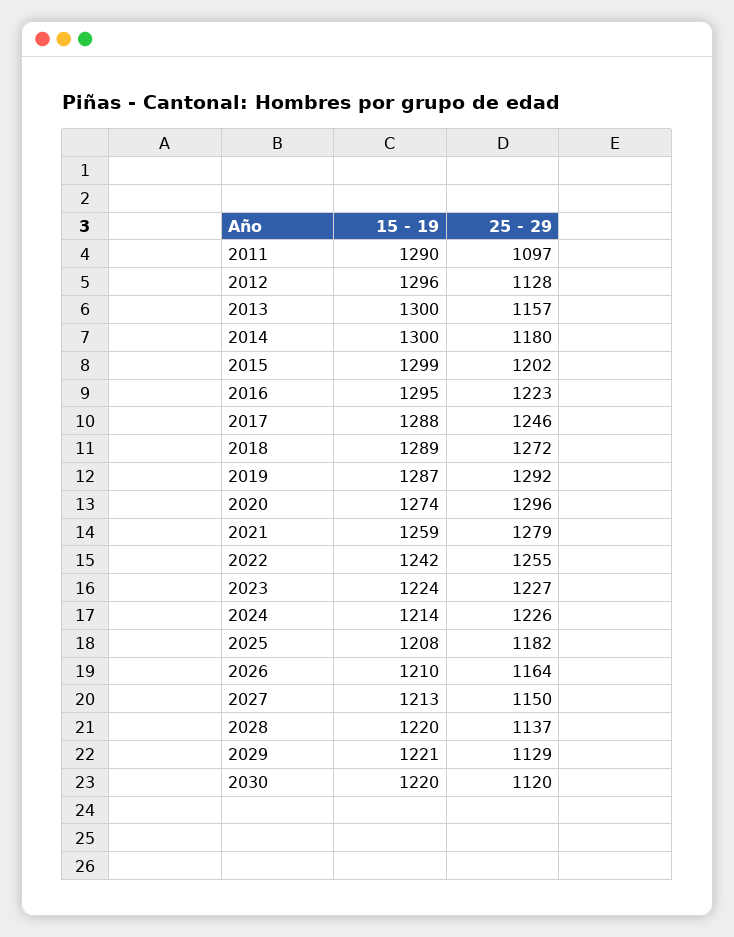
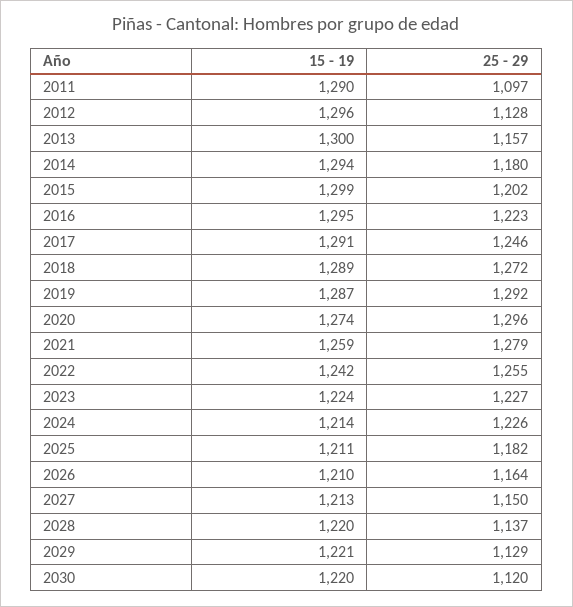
  {
    "15 - 19": {
      "2011": 1290,
      "2012": 1296,
      "2013": 1300,
-     "2014": 1300,
+     "2014": 1294,
      "2015": 1299,
      "2016": 1295,
-     "2017": 1288,
+     "2017": 1291,
      "2018": 1289,
      "2019": 1287,
      "2020": 1274,
      "2021": 1259,
      "2022": 1242,
      "2023": 1224,
      "2024": 1214,
-     "2025": 1208,
+     "2025": 1211,
      "2026": 1210,
      "2027": 1213,
      "2028": 1220,
      "2029": 1221,
      "2030": 1220
    },
    "25 - 29": {
      "2011": 1097,
      "2012": 1128,
      "2013": 1157,
      "2014": 1180,
      "2015": 1202,
      "2016": 1223,
      "2017": 1246,
      "2018": 1272,
      "2019": 1292,
      "2020": 1296,
      "2021": 1279,
      "2022": 1255,
      "2023": 1227,
      "2024": 1226,
      "2025": 1182,
      "2026": 1164,
      "2027": 1150,
      "2028": 1137,
      "2029": 1129,
      "2030": 1120
    }
  }

